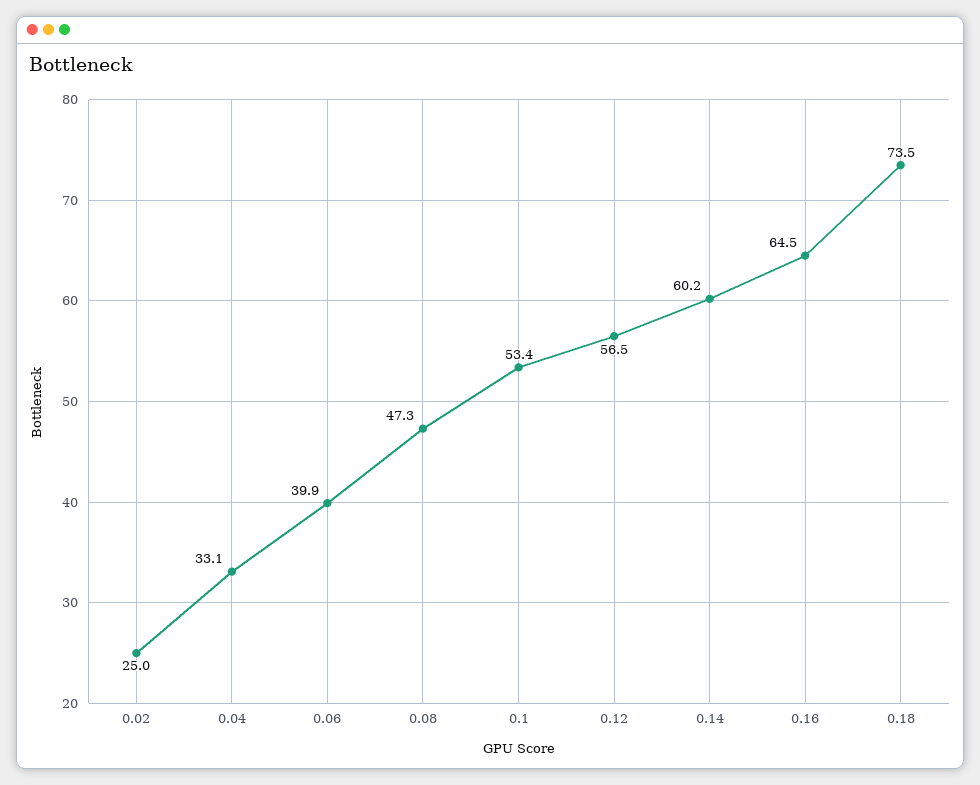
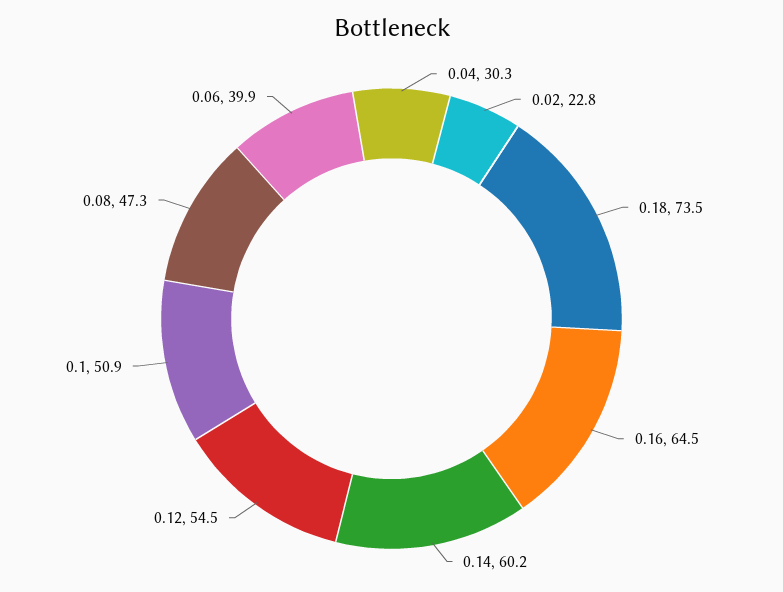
  {
-   "0.02": 25,
+   "0.02": 22.8,
-   "0.04": 33.1,
+   "0.04": 30.3,
    "0.06": 39.9,
    "0.08": 47.3,
-   "0.1": 53.4,
+   "0.1": 50.9,
-   "0.12": 56.5,
+   "0.12": 54.5,
    "0.14": 60.2,
    "0.16": 64.5,
    "0.18": 73.5
  }

